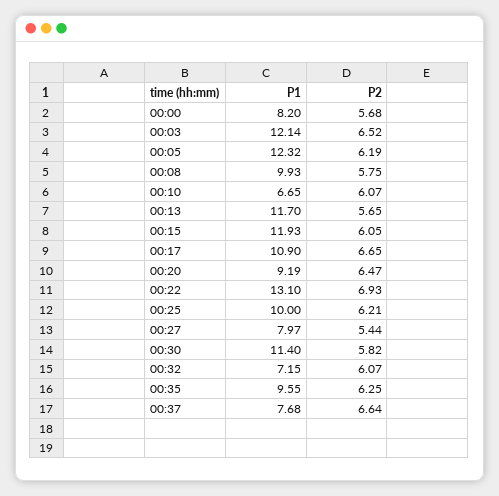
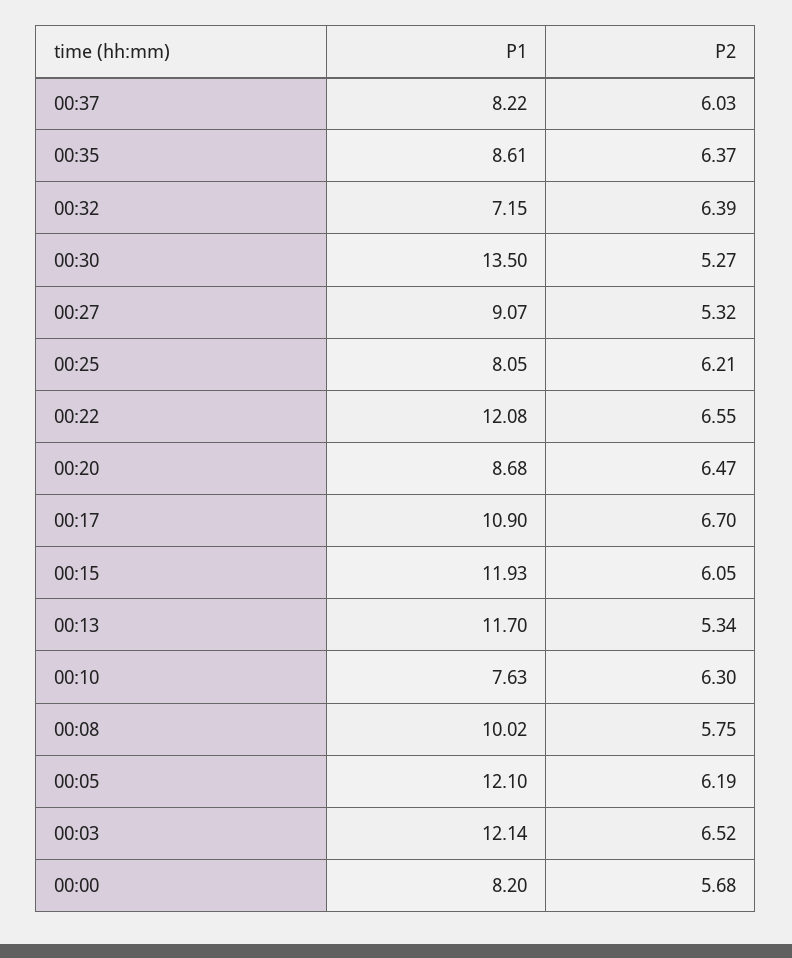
  {
    "P1": {
      "00:00": 8.2,
      "00:03": 12.14,
-     "00:05": 12.32,
+     "00:05": 12.1,
-     "00:08": 9.93,
+     "00:08": 10.02,
-     "00:10": 6.65,
+     "00:10": 7.63,
      "00:13": 11.7,
      "00:15": 11.93,
      "00:17": 10.9,
-     "00:20": 9.19,
+     "00:20": 8.68,
-     "00:22": 13.1,
+     "00:22": 12.08,
-     "00:25": 10,
+     "00:25": 8.05,
-     "00:27": 7.97,
+     "00:27": 9.07,
-     "00:30": 11.4,
+     "00:30": 13.5,
      "00:32": 7.15,
-     "00:35": 9.55,
+     "00:35": 8.61,
-     "00:37": 7.68
+     "00:37": 8.22
    },
    "P2": {
      "00:00": 5.68,
      "00:03": 6.52,
      "00:05": 6.19,
      "00:08": 5.75,
-     "00:10": 6.07,
+     "00:10": 6.3,
-     "00:13": 5.65,
+     "00:13": 5.34,
      "00:15": 6.05,
-     "00:17": 6.65,
+     "00:17": 6.7,
      "00:20": 6.47,
-     "00:22": 6.93,
+     "00:22": 6.55,
      "00:25": 6.21,
-     "00:27": 5.44,
+     "00:27": 5.32,
-     "00:30": 5.82,
+     "00:30": 5.27,
-     "00:32": 6.07,
+     "00:32": 6.39,
-     "00:35": 6.25,
+     "00:35": 6.37,
-     "00:37": 6.64
+     "00:37": 6.03
    }
  }

